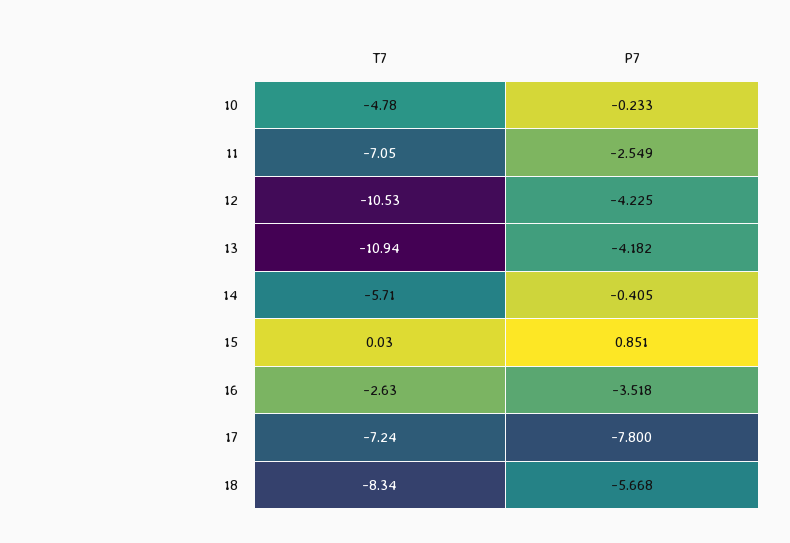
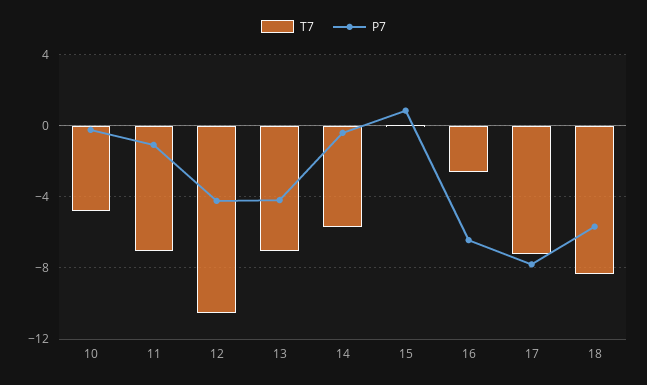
  {
    "T7": {
      "10": -4.78,
      "11": -7.05,
      "12": -10.53,
-     "13": -10.94,
+     "13": -7,
      "14": -5.71,
      "15": 0.03,
      "16": -2.63,
      "17": -7.24,
      "18": -8.34
    },
    "P7": {
      "10": -0.233,
-     "11": -2.549,
+     "11": -1,
      "12": -4.225,
      "13": -4.182,
      "14": -0.405,
      "15": 0.851,
-     "16": -3.518,
+     "16": -6.5,
      "17": -7.8,
      "18": -5.668
    }
  }

